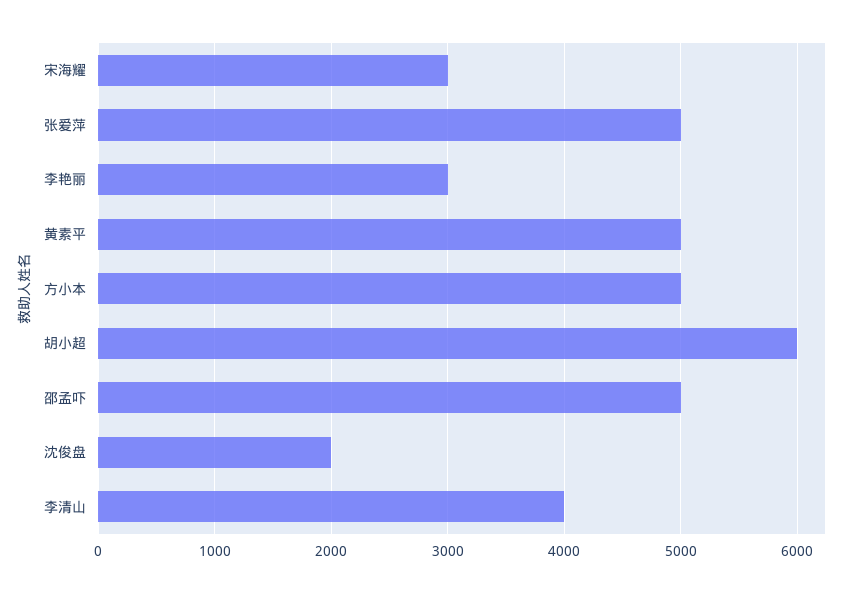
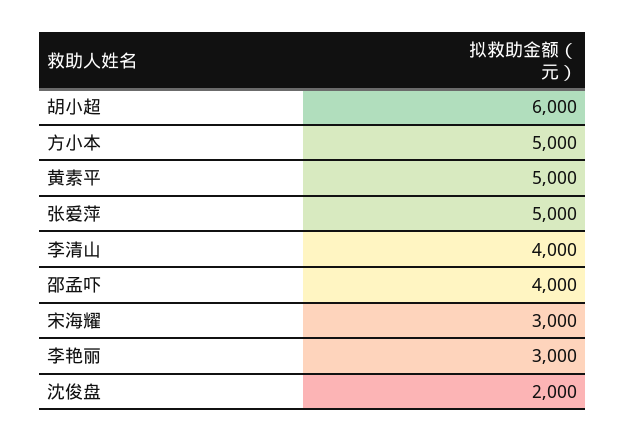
  {
    "宋海耀": 3000,
    "张爱萍": 5000,
    "李艳丽": 3000,
    "黄素平": 5000,
    "方小本": 5000,
    "胡小超": 6000,
-   "邵孟吓": 5000,
+   "邵孟吓": 4000,
    "沈俊盘": 2000,
    "李清山": 4000
  }

